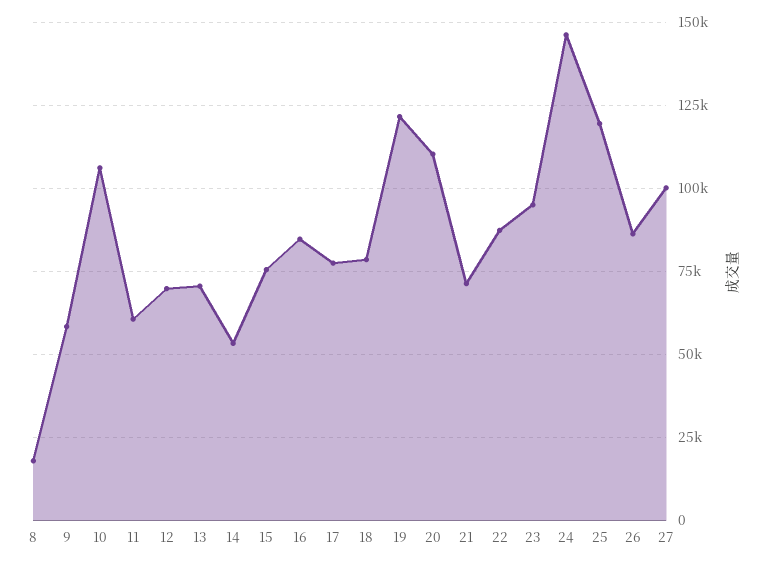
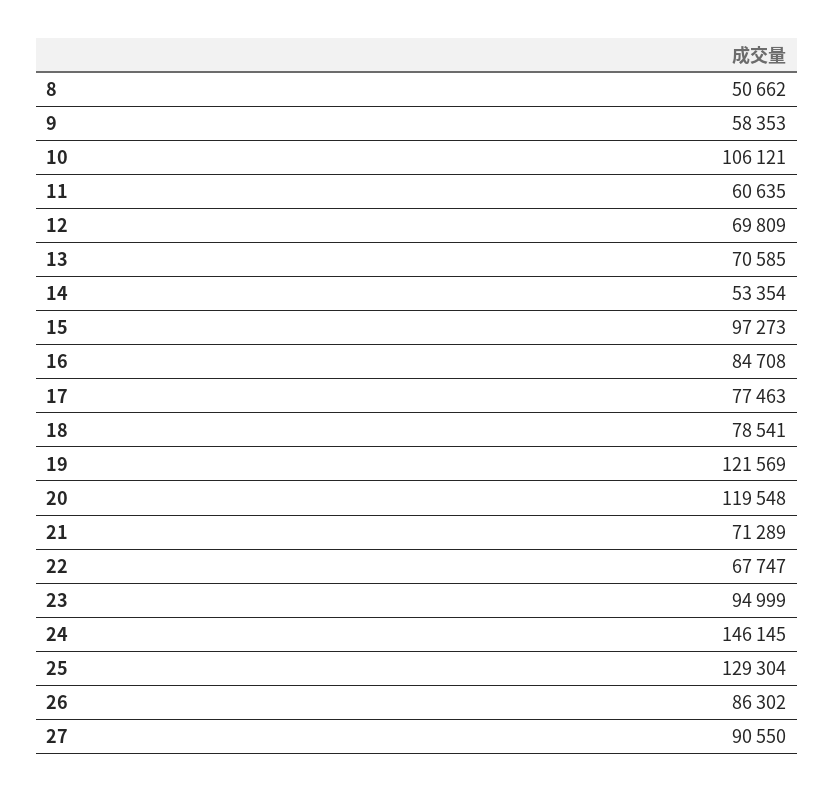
  {
-   "8": 17500,
+   "8": 50662,
    "9": 58353,
    "10": 106121,
    "11": 60635,
    "12": 69809,
    "13": 70585,
    "14": 53354,
-   "15": 75000,
+   "15": 97273,
    "16": 84708,
    "17": 77463,
    "18": 78541,
    "19": 121569,
-   "20": 110000,
+   "20": 119548,
    "21": 71289,
-   "22": 87500,
+   "22": 67747,
    "23": 94999,
    "24": 146145,
-   "25": 120000,
+   "25": 129304,
    "26": 86302,
-   "27": 100000
+   "27": 90550
  }

